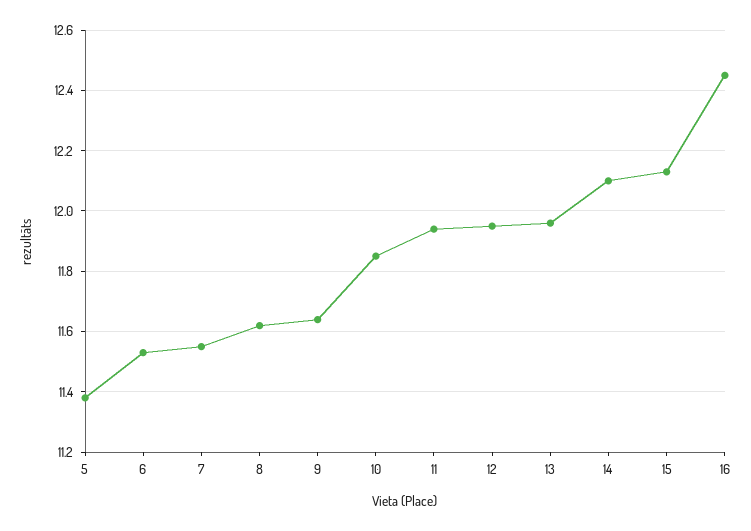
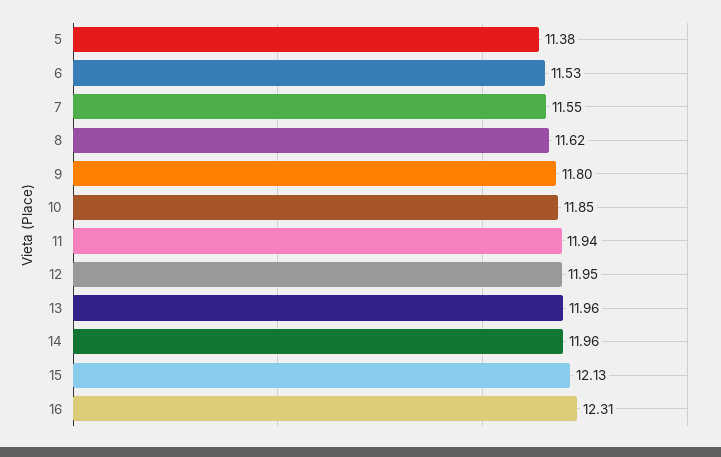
  {
    "5": 11.38,
    "6": 11.53,
    "7": 11.55,
    "8": 11.62,
-   "9": 11.65,
+   "9": 11.8,
    "10": 11.85,
    "11": 11.94,
    "12": 11.95,
    "13": 11.96,
-   "14": 12.1,
+   "14": 11.96,
    "15": 12.13,
-   "16": 12.45
+   "16": 12.31
  }

